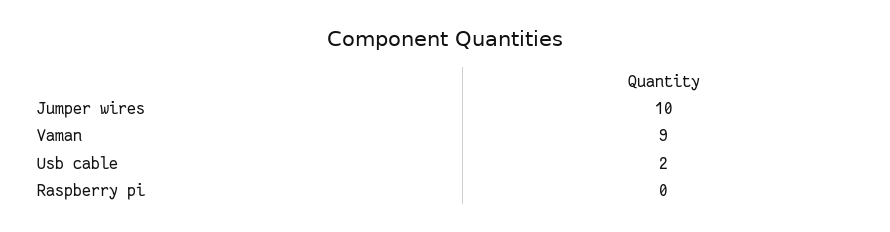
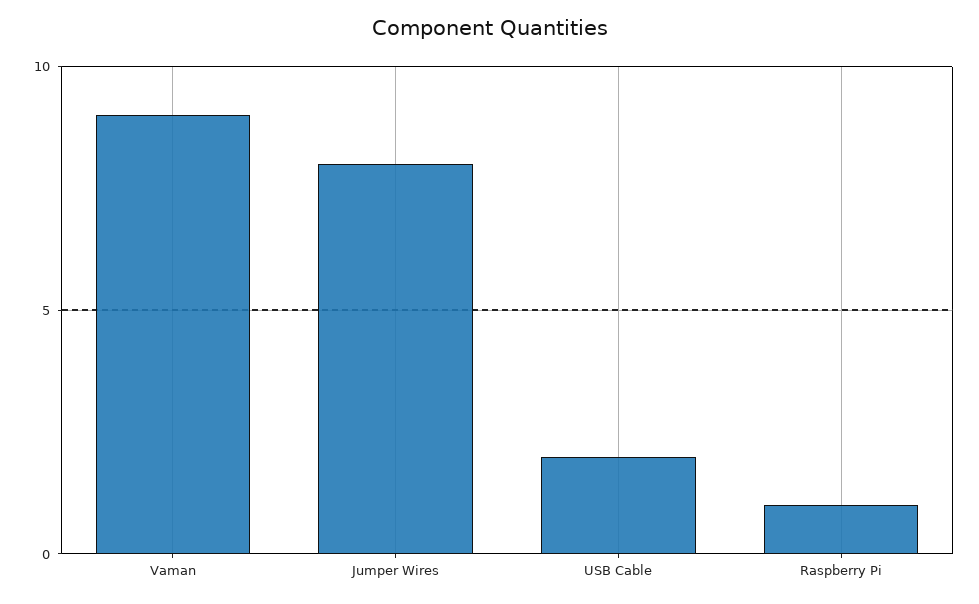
  {
-   "Jumper wires": 10,
+   "Jumper wires": 8,
    "Vaman": 9,
    "Usb cable": 2,
-   "Raspberry pi": 0
+   "Raspberry pi": 1
  }

